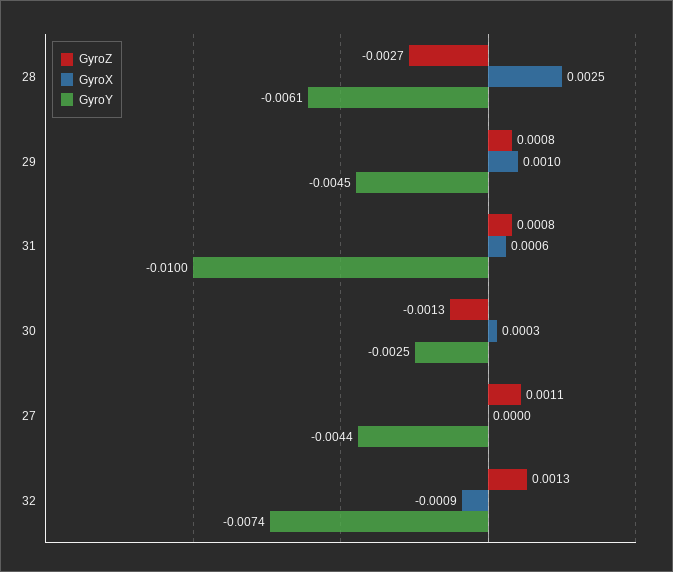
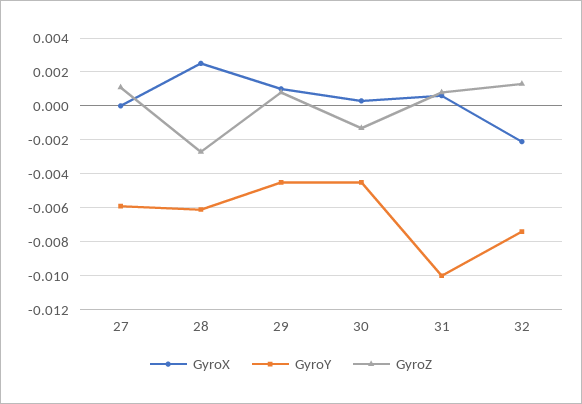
  {
    "GyroZ": {
      "28": -0.0027,
      "29": 0.0008,
      "31": 0.0008,
      "30": -0.0013,
      "27": 0.0011,
      "32": 0.0013
    },
    "GyroX": {
      "28": 0.0025,
      "29": 0.001,
      "31": 0.0006,
      "30": 0.0003,
      "27": 0,
-     "32": -0.0009
+     "32": -0.002
    },
    "GyroY": {
      "28": -0.0061,
      "29": -0.0045,
      "31": -0.01,
-     "30": -0.0025,
+     "30": -0.0045,
-     "27": -0.0044,
+     "27": -0.006,
      "32": -0.0074
    }
  }

